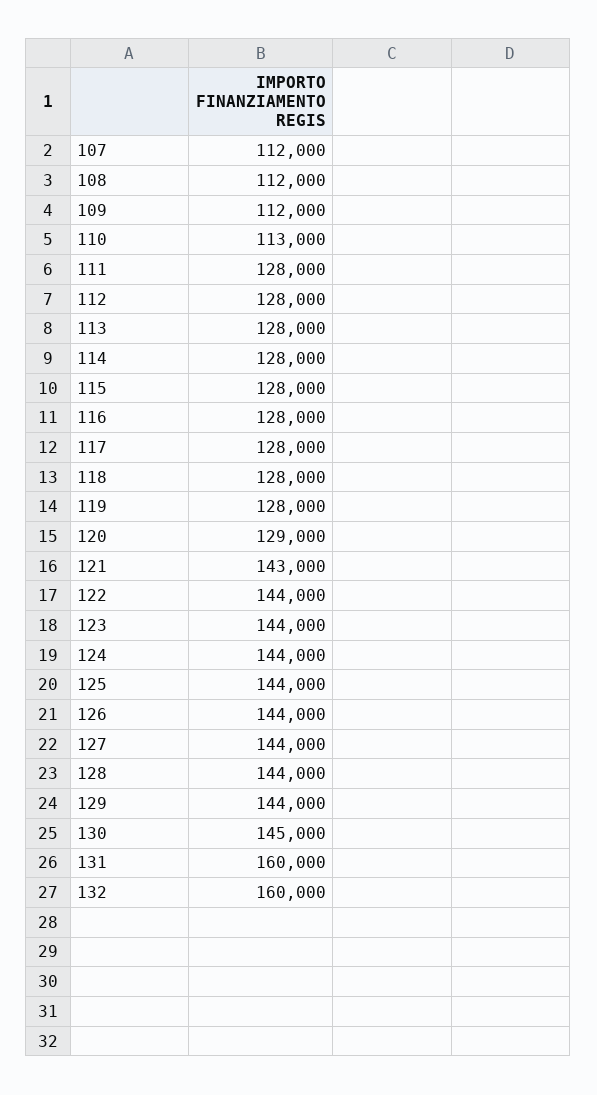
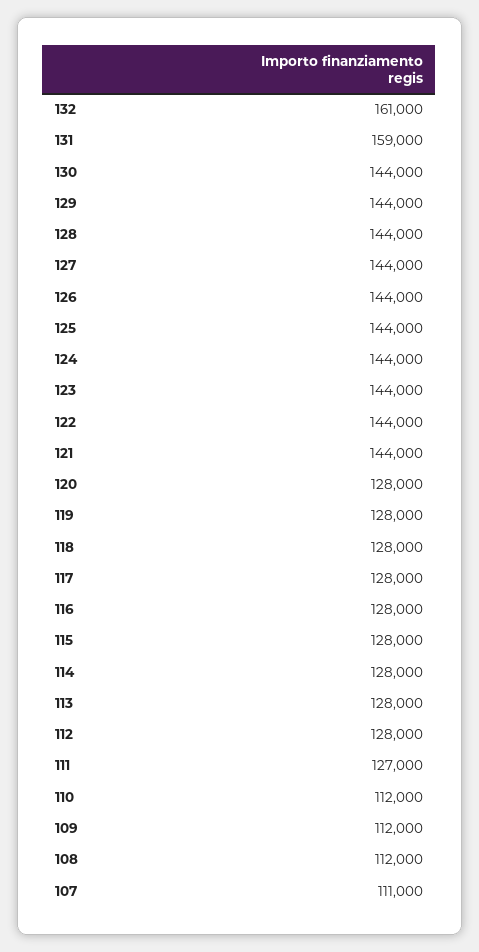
  {
-   "107": 112000,
+   "107": 111000,
    "108": 112000,
    "109": 112000,
-   "110": 113000,
+   "110": 112000,
-   "111": 128000,
+   "111": 127000,
    "112": 128000,
    "113": 128000,
    "114": 128000,
    "115": 128000,
    "116": 128000,
    "117": 128000,
    "118": 128000,
    "119": 128000,
-   "120": 129000,
+   "120": 128000,
-   "121": 143000,
+   "121": 144000,
    "122": 144000,
    "123": 144000,
    "124": 144000,
    "125": 144000,
    "126": 144000,
    "127": 144000,
    "128": 144000,
    "129": 144000,
-   "130": 145000,
+   "130": 144000,
-   "131": 160000,
+   "131": 159000,
-   "132": 160000
+   "132": 161000
  }

